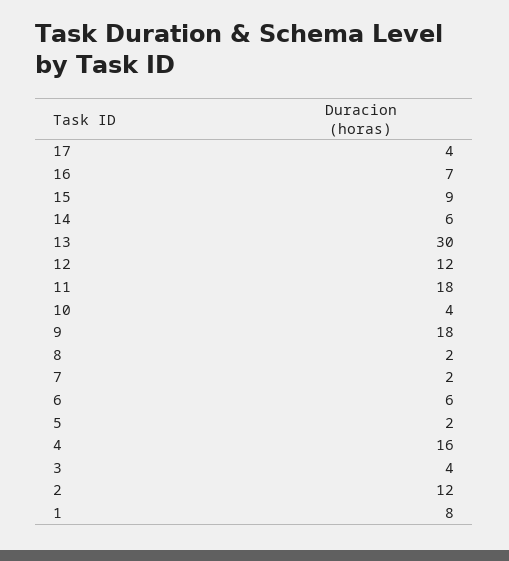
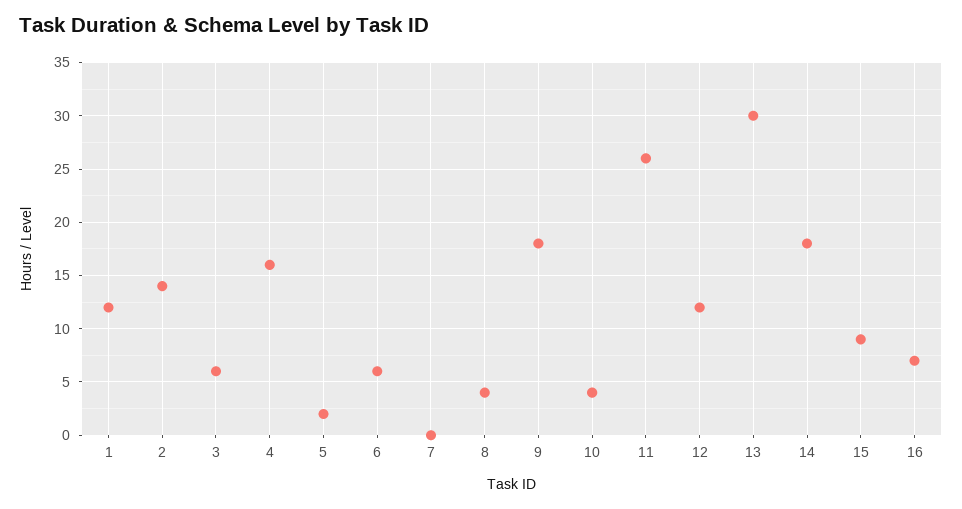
  {
-   "17": 4,
    "16": 7,
    "15": 9,
-   "14": 6,
+   "14": 18,
    "13": 30,
    "12": 12,
-   "11": 18,
+   "11": 26,
    "10": 4,
    "9": 18,
-   "8": 2,
+   "8": 4,
-   "7": 2,
+   "7": 0,
    "6": 6,
    "5": 2,
    "4": 16,
-   "3": 4,
+   "3": 6,
-   "2": 12,
+   "2": 14,
-   "1": 8
+   "1": 12
  }

